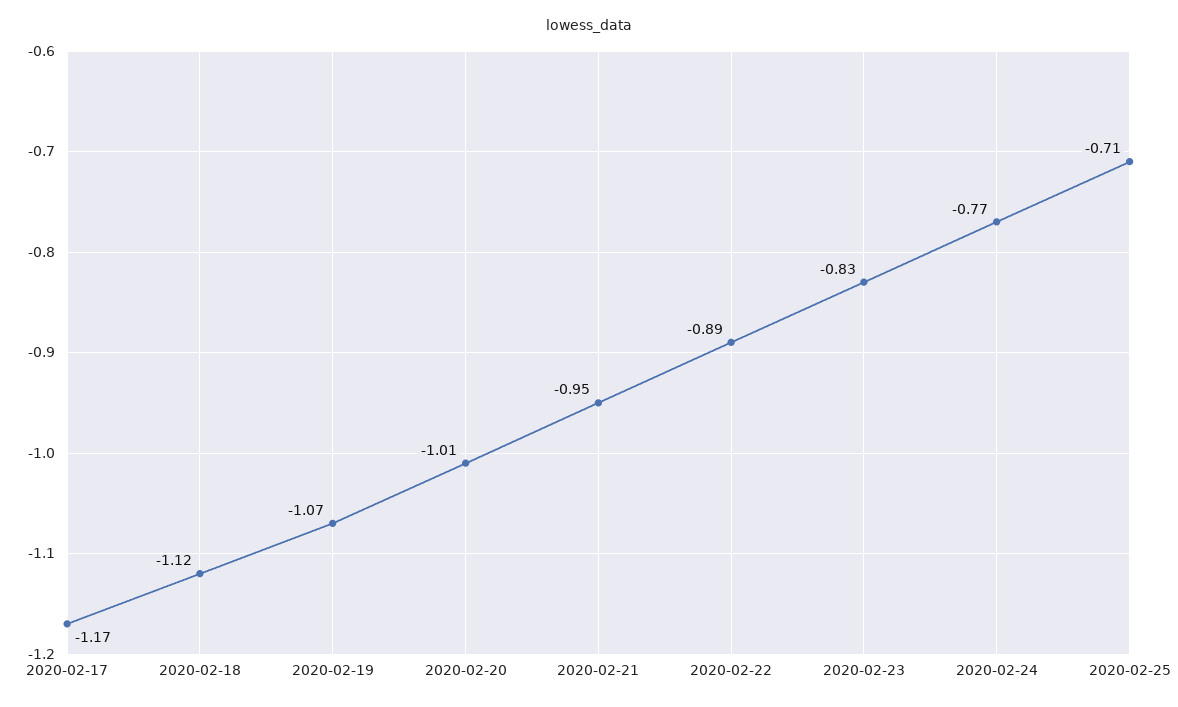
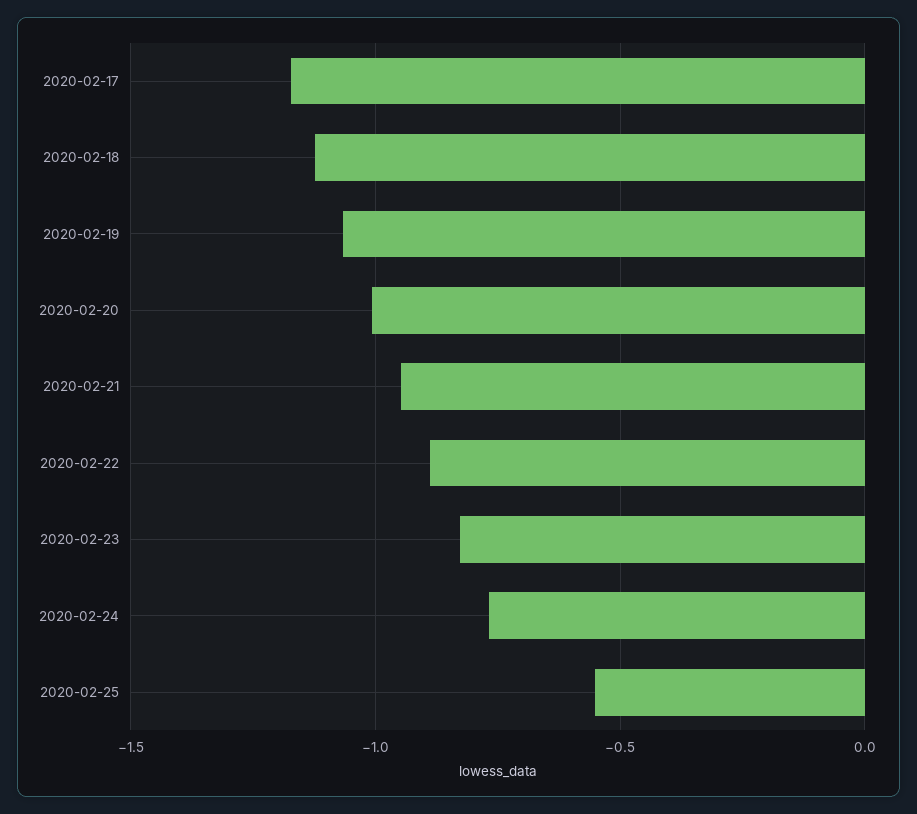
  {
    "2020-02-17": -1.17,
    "2020-02-18": -1.12,
    "2020-02-19": -1.07,
    "2020-02-20": -1.01,
    "2020-02-21": -0.95,
    "2020-02-22": -0.89,
    "2020-02-23": -0.83,
    "2020-02-24": -0.77,
-   "2020-02-25": -0.71
+   "2020-02-25": -0.55
  }

